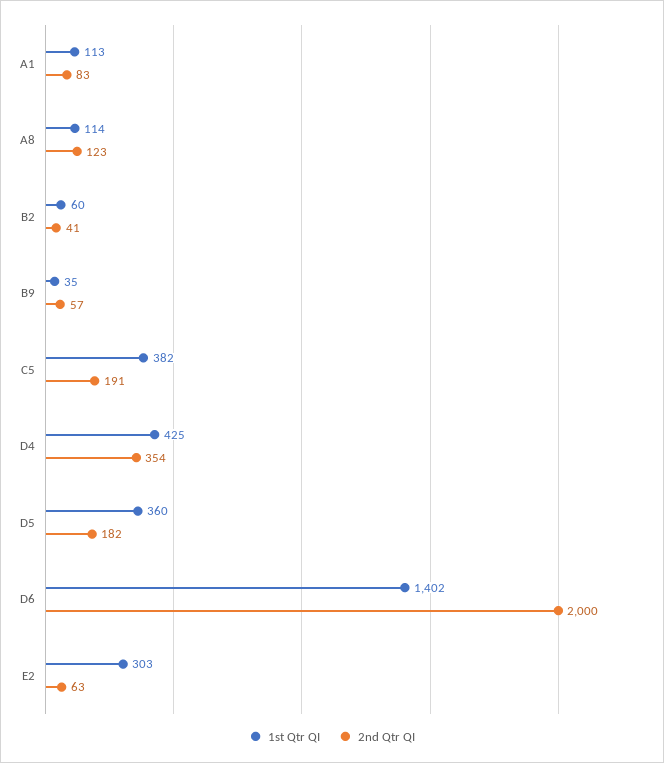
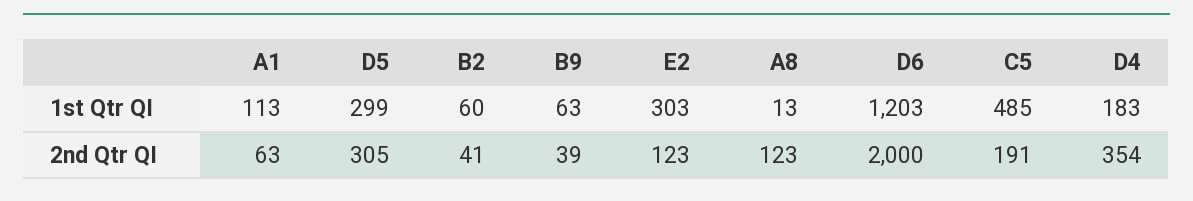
  {
    "1st Qtr QI": {
      "A1": 113,
-     "A8": 114,
+     "A8": 13,
      "B2": 60,
-     "B9": 35,
+     "B9": 63,
-     "C5": 382,
+     "C5": 485,
-     "D4": 425,
+     "D4": 183,
-     "D5": 360,
+     "D5": 299,
-     "D6": 1402,
+     "D6": 1203,
      "E2": 303
    },
    "2nd Qtr QI": {
-     "A1": 83,
+     "A1": 63,
      "A8": 123,
      "B2": 41,
-     "B9": 57,
+     "B9": 39,
      "C5": 191,
      "D4": 354,
-     "D5": 182,
+     "D5": 305,
      "D6": 2000,
-     "E2": 63
+     "E2": 123
    }
  }

